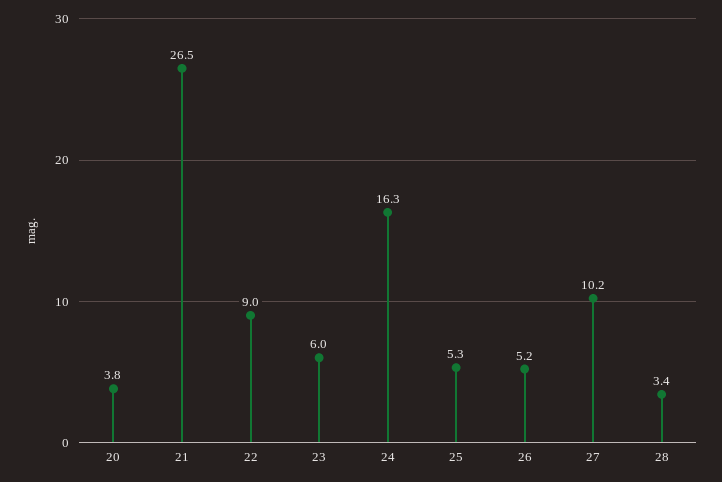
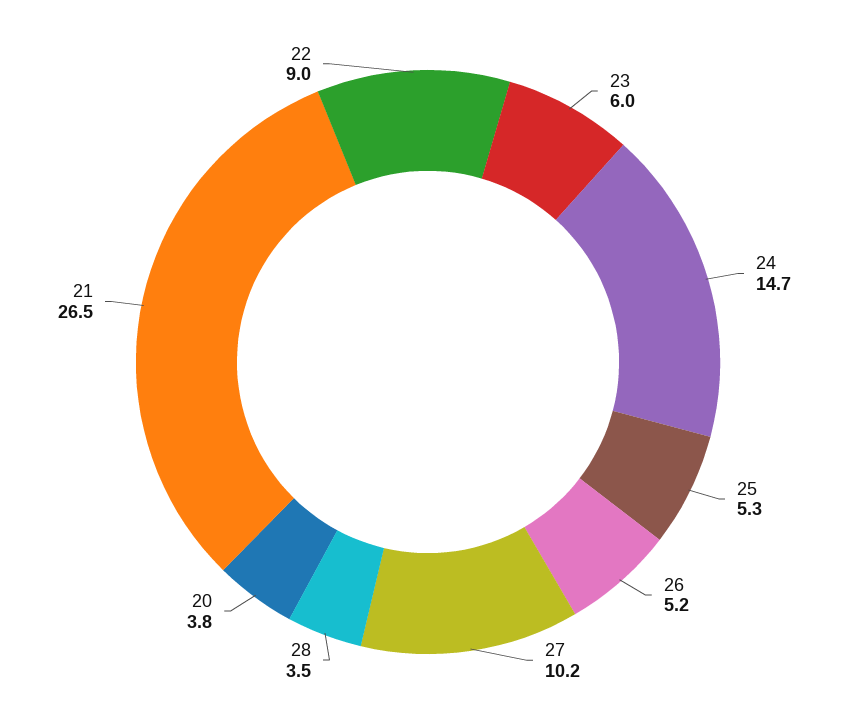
  {
    "20": 3.8,
    "21": 26.5,
    "22": 9,
    "23": 6,
-   "24": 16.3,
+   "24": 14.7,
    "25": 5.3,
    "26": 5.2,
    "27": 10.2,
-   "28": 3.4
+   "28": 3.5
  }

